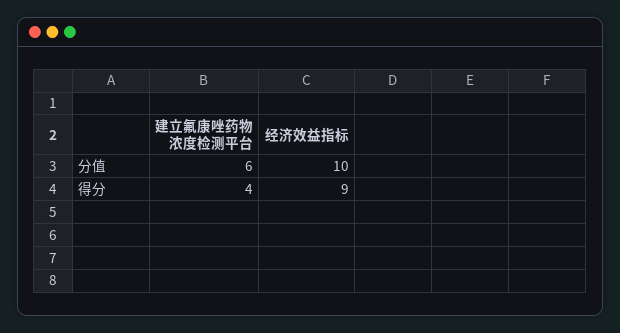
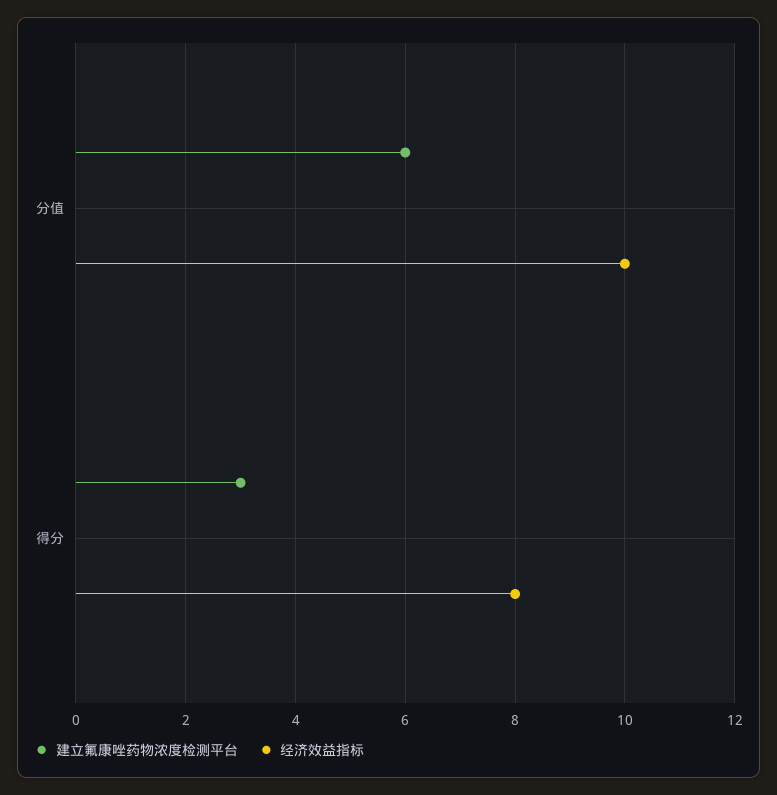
  {
    "建立氟康唑药物浓度检测平台": {
      "分值": 6,
-     "得分": 4
+     "得分": 3
    },
    "经济效益指标": {
      "分值": 10,
-     "得分": 9
+     "得分": 8
    }
  }

